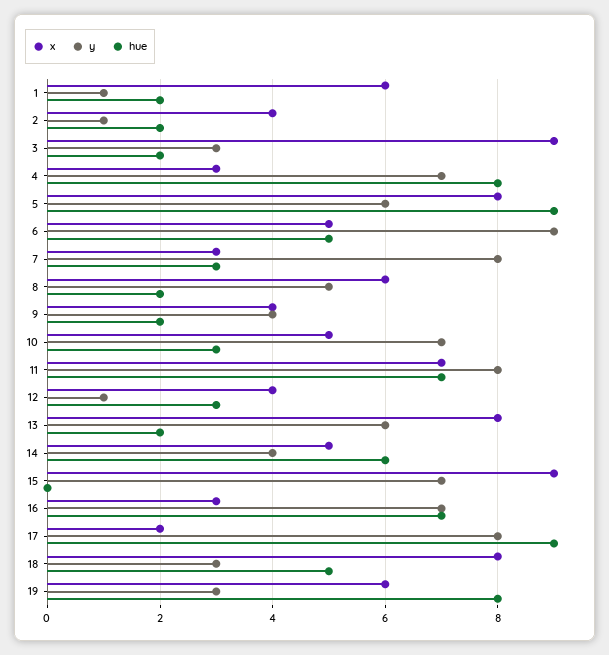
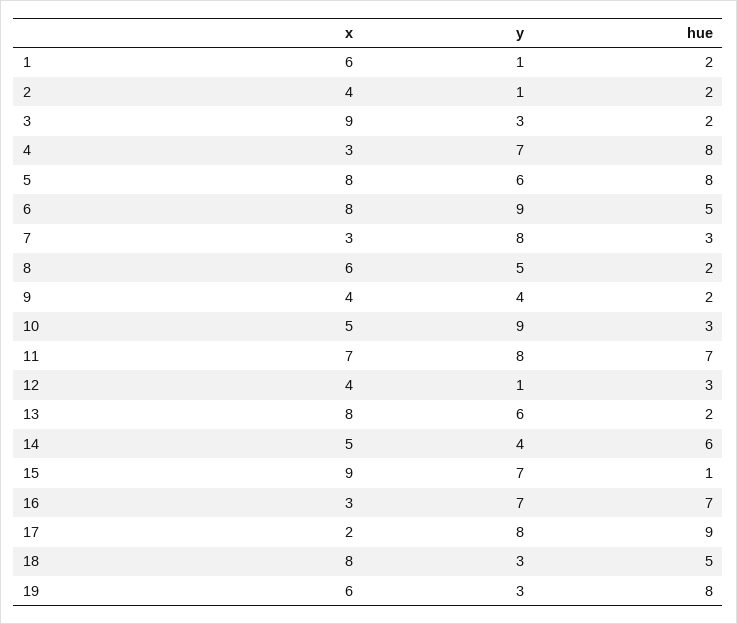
  {
    "x": {
      "1": 6,
      "2": 4,
      "3": 9,
      "4": 3,
      "5": 8,
-     "6": 5,
+     "6": 8,
      "7": 3,
      "8": 6,
      "9": 4,
      "10": 5,
      "11": 7,
      "12": 4,
      "13": 8,
      "14": 5,
      "15": 9,
      "16": 3,
      "17": 2,
      "18": 8,
      "19": 6
    },
    "y": {
      "1": 1,
      "2": 1,
      "3": 3,
      "4": 7,
      "5": 6,
      "6": 9,
      "7": 8,
      "8": 5,
      "9": 4,
-     "10": 7,
+     "10": 9,
      "11": 8,
      "12": 1,
      "13": 6,
      "14": 4,
      "15": 7,
      "16": 7,
      "17": 8,
      "18": 3,
      "19": 3
    },
    "hue": {
      "1": 2,
      "2": 2,
      "3": 2,
      "4": 8,
-     "5": 9,
+     "5": 8,
      "6": 5,
      "7": 3,
      "8": 2,
      "9": 2,
      "10": 3,
      "11": 7,
      "12": 3,
      "13": 2,
      "14": 6,
-     "15": 0,
+     "15": 1,
      "16": 7,
      "17": 9,
      "18": 5,
      "19": 8
    }
  }

